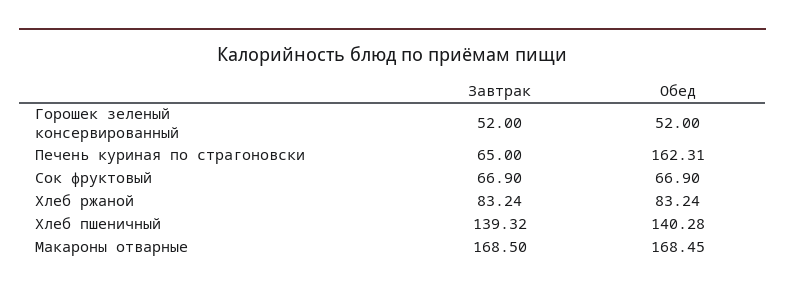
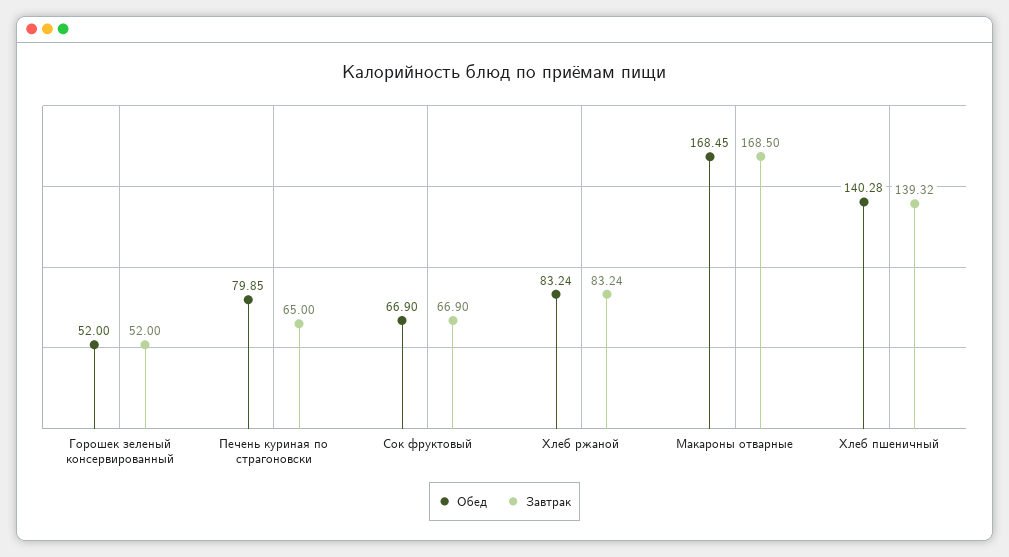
  {
    "Завтрак": {
      "Горошек зеленый консервированный": 52,
      "Печень куриная по страгоновски": 65,
      "Сок фруктовый": 66.9,
      "Хлеб ржаной": 83.24,
      "Хлеб пшеничный": 139.32,
      "Макароны отварные": 168.5
    },
    "Обед": {
      "Горошек зеленый консервированный": 52,
-     "Печень куриная по страгоновски": 162.31,
+     "Печень куриная по страгоновски": 79.85,
      "Сок фруктовый": 66.9,
      "Хлеб ржаной": 83.24,
      "Хлеб пшеничный": 140.28,
      "Макароны отварные": 168.45
    }
  }

